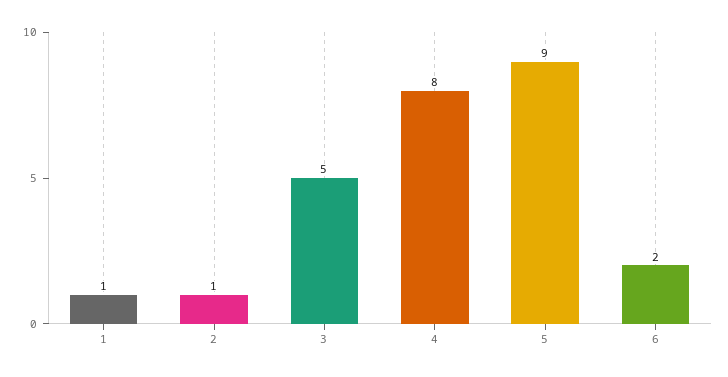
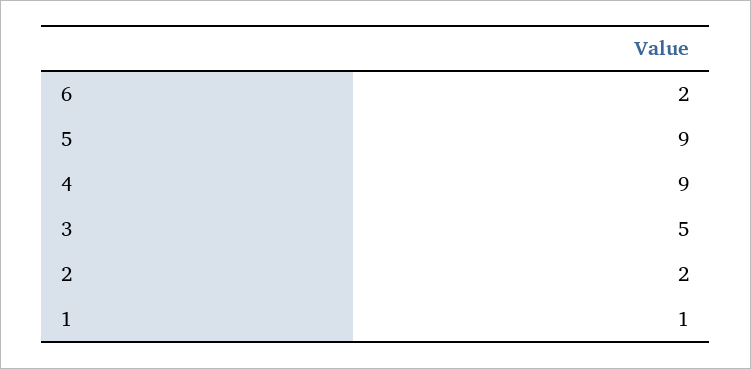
  {
    "1": 1,
-   "2": 1,
+   "2": 2,
    "3": 5,
-   "4": 8,
+   "4": 9,
    "5": 9,
    "6": 2
  }

